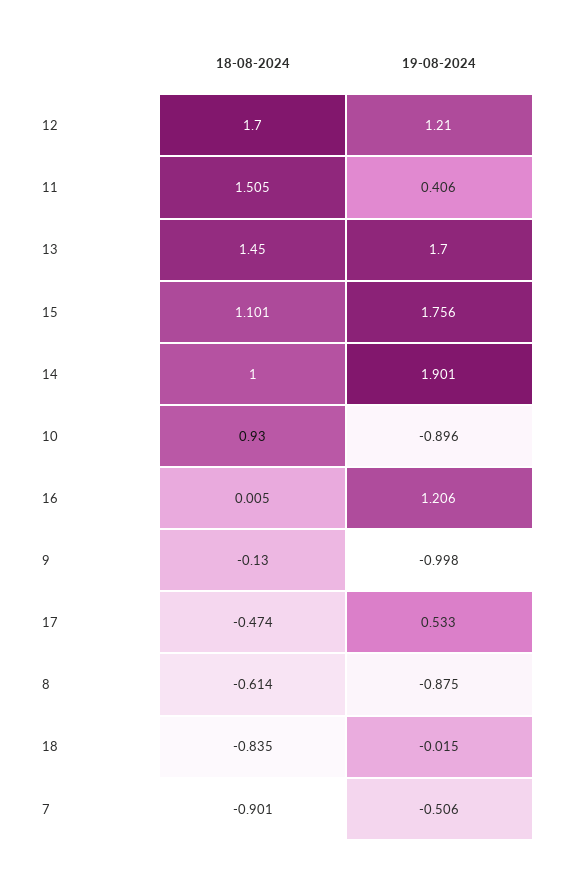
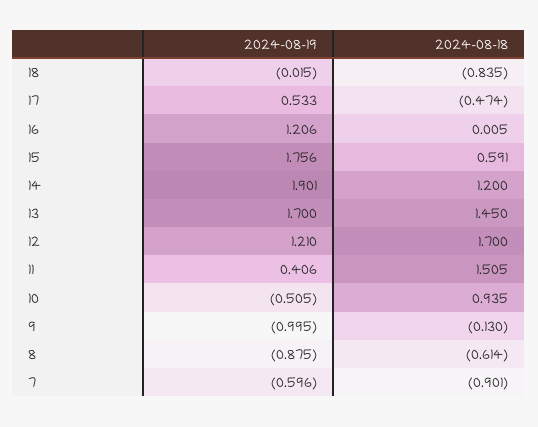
  {
    "18-08-2024": {
      "12": 1.7,
      "11": 1.505,
      "13": 1.45,
-     "15": 1.101,
+     "15": 0.591,
-     "14": 1,
+     "14": 1.2,
-     "10": 0.93,
+     "10": 0.935,
      "16": 0.005,
      "9": -0.13,
      "17": -0.474,
      "8": -0.614,
      "18": -0.835,
      "7": -0.901
    },
    "19-08-2024": {
      "12": 1.21,
      "11": 0.406,
      "13": 1.7,
      "15": 1.756,
      "14": 1.901,
-     "10": -0.896,
+     "10": -0.505,
      "16": 1.206,
-     "9": -0.998,
+     "9": -0.995,
      "17": 0.533,
      "8": -0.875,
      "18": -0.015,
-     "7": -0.506
+     "7": -0.596
    }
  }

